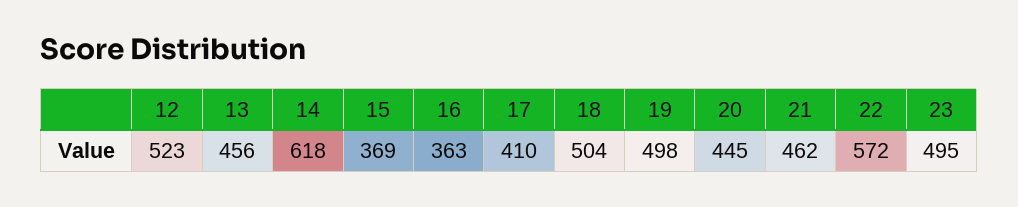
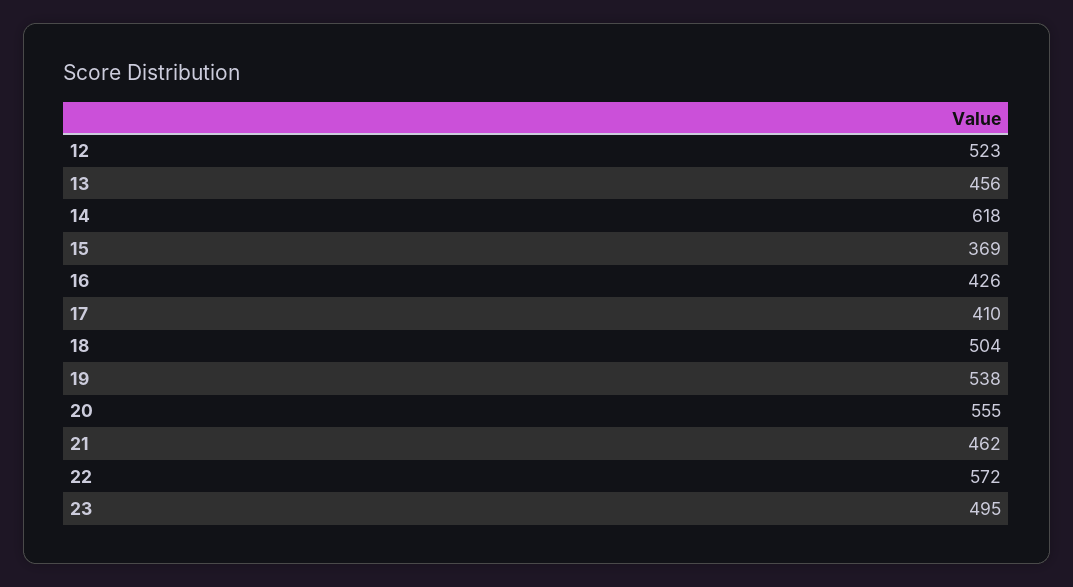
  {
    "12": 523,
    "13": 456,
    "14": 618,
    "15": 369,
-   "16": 363,
+   "16": 426,
    "17": 410,
    "18": 504,
-   "19": 498,
+   "19": 538,
-   "20": 445,
+   "20": 555,
    "21": 462,
    "22": 572,
    "23": 495
  }

